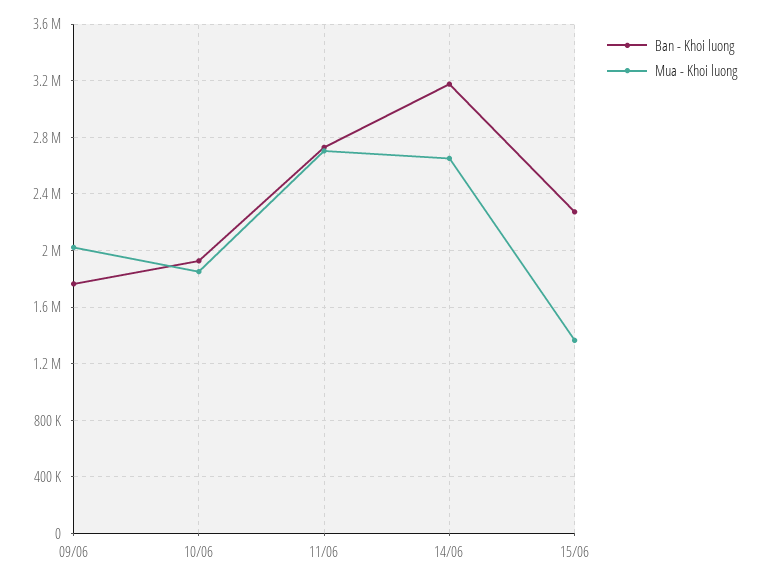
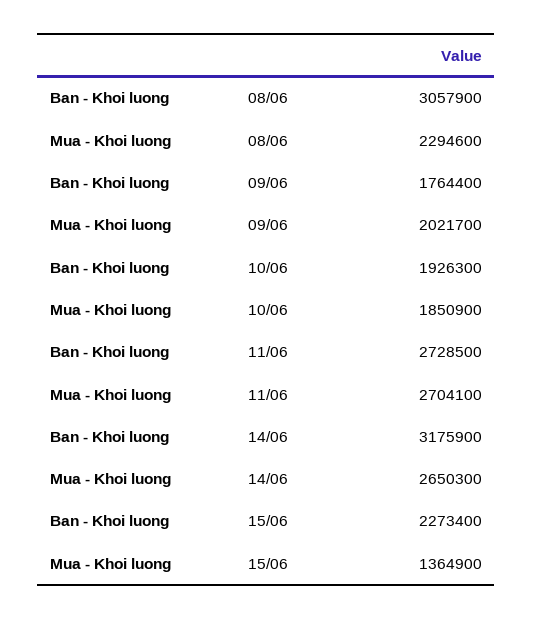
  {
    "Ban - Khoi luong": {
      "09/06": 1764400,
      "10/06": 1926300,
      "11/06": 2728500,
      "14/06": 3175900,
-     "15/06": 2273400
+     "15/06": 2273400,
+     "08/06": 3057900
    },
    "Mua - Khoi luong": {
      "09/06": 2021700,
      "10/06": 1850900,
      "11/06": 2704100,
      "14/06": 2650300,
-     "15/06": 1364900
+     "15/06": 1364900,
+     "08/06": 2294600
    }
  }

